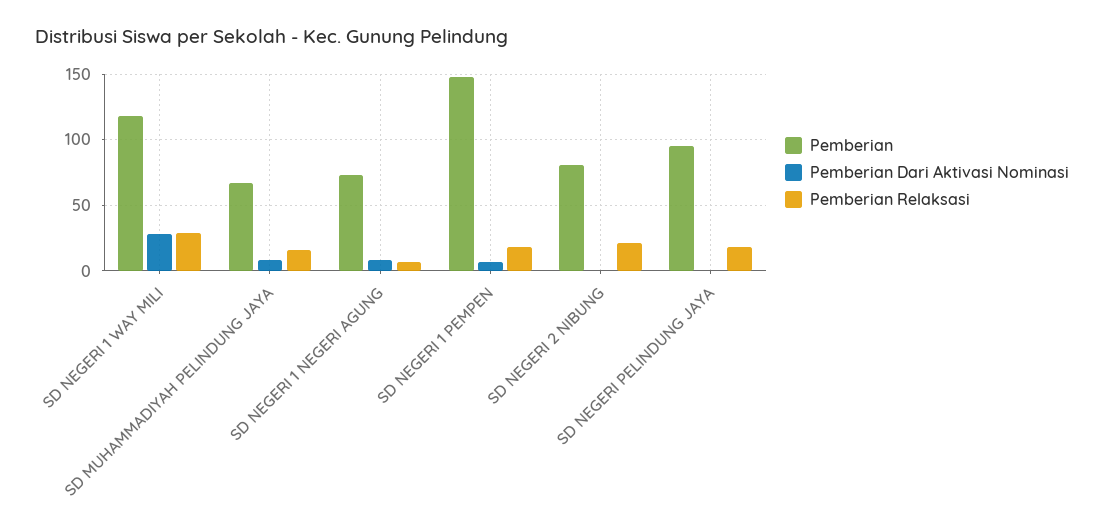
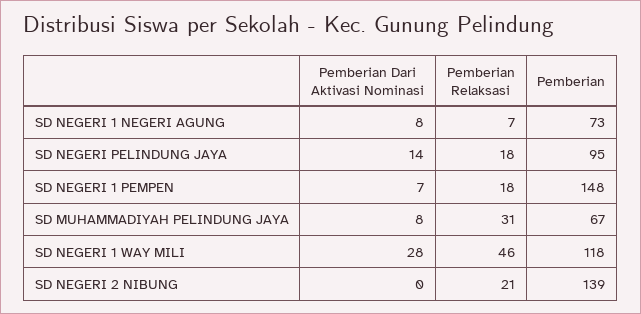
  {
    "Pemberian": {
      "SD NEGERI 1 WAY MILI": 118,
      "SD MUHAMMADIYAH PELINDUNG JAYA": 67,
      "SD NEGERI 1 NEGERI AGUNG": 73,
      "SD NEGERI 1 PEMPEN": 148,
-     "SD NEGERI 2 NIBUNG": 80,
+     "SD NEGERI 2 NIBUNG": 139,
      "SD NEGERI PELINDUNG JAYA": 95
    },
    "Pemberian Dari Aktivasi Nominasi": {
      "SD NEGERI 1 WAY MILI": 28,
      "SD MUHAMMADIYAH PELINDUNG JAYA": 8,
      "SD NEGERI 1 NEGERI AGUNG": 8,
      "SD NEGERI 1 PEMPEN": 7,
      "SD NEGERI 2 NIBUNG": 0,
-     "SD NEGERI PELINDUNG JAYA": 0
+     "SD NEGERI PELINDUNG JAYA": 14
    },
    "Pemberian Relaksasi": {
-     "SD NEGERI 1 WAY MILI": 30,
+     "SD NEGERI 1 WAY MILI": 46,
-     "SD MUHAMMADIYAH PELINDUNG JAYA": 15,
+     "SD MUHAMMADIYAH PELINDUNG JAYA": 31,
      "SD NEGERI 1 NEGERI AGUNG": 7,
      "SD NEGERI 1 PEMPEN": 18,
      "SD NEGERI 2 NIBUNG": 21,
      "SD NEGERI PELINDUNG JAYA": 18
    }
  }

